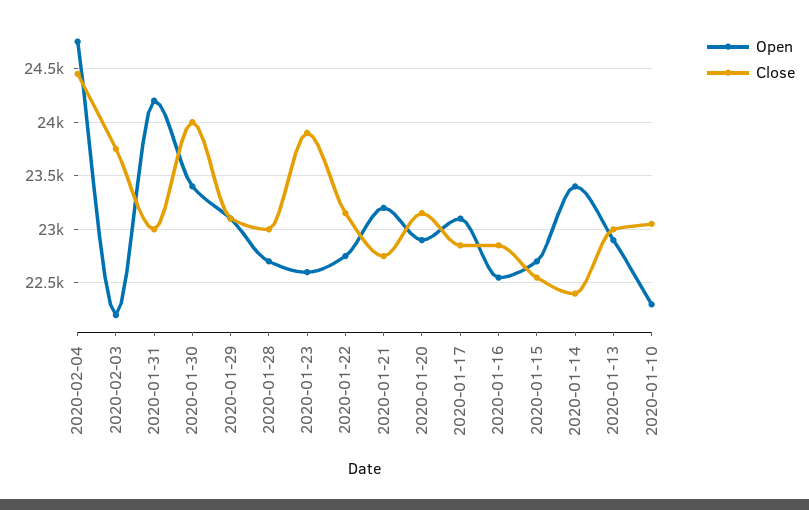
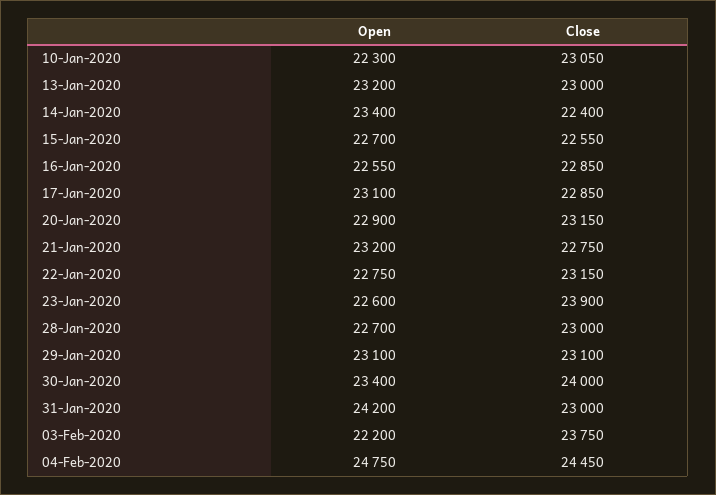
  {
    "Open": {
      "2020-02-04": 24750,
      "2020-02-03": 22200,
      "2020-01-31": 24200,
      "2020-01-30": 23400,
      "2020-01-29": 23100,
      "2020-01-28": 22700,
      "2020-01-23": 22600,
      "2020-01-22": 22750,
      "2020-01-21": 23200,
      "2020-01-20": 22900,
      "2020-01-17": 23100,
      "2020-01-16": 22550,
      "2020-01-15": 22700,
      "2020-01-14": 23400,
-     "2020-01-13": 22900,
+     "2020-01-13": 23200,
      "2020-01-10": 22300
    },
    "Close": {
      "2020-02-04": 24450,
      "2020-02-03": 23750,
      "2020-01-31": 23000,
      "2020-01-30": 24000,
      "2020-01-29": 23100,
      "2020-01-28": 23000,
      "2020-01-23": 23900,
      "2020-01-22": 23150,
      "2020-01-21": 22750,
      "2020-01-20": 23150,
      "2020-01-17": 22850,
      "2020-01-16": 22850,
      "2020-01-15": 22550,
      "2020-01-14": 22400,
      "2020-01-13": 23000,
      "2020-01-10": 23050
    }
  }

